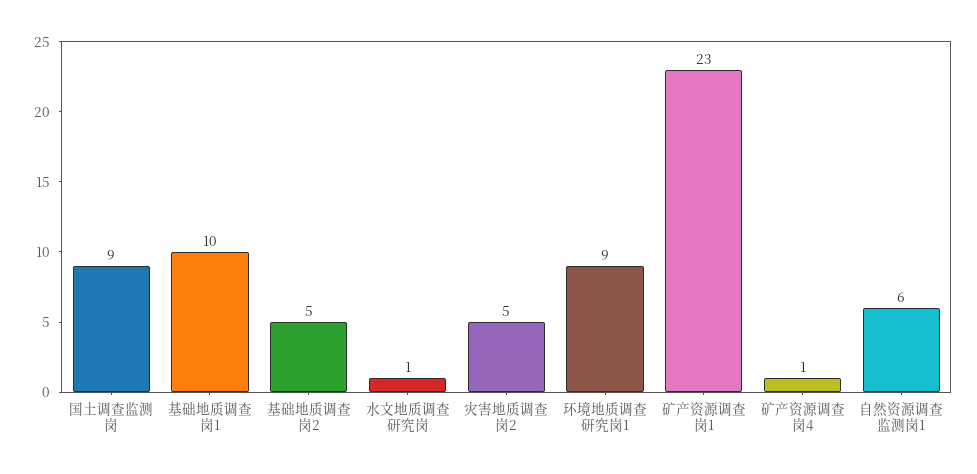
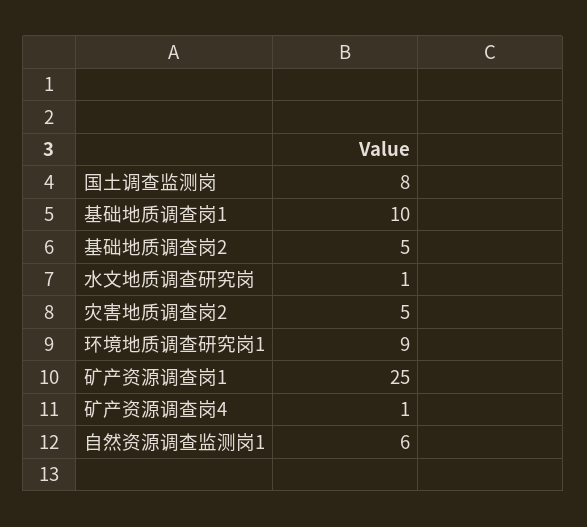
  {
-   "国土调查监测岗": 9,
+   "国土调查监测岗": 8,
    "基础地质调查岗1": 10,
    "基础地质调查岗2": 5,
    "水文地质调查研究岗": 1,
    "灾害地质调查岗2": 5,
    "环境地质调查研究岗1": 9,
-   "矿产资源调查岗1": 23,
+   "矿产资源调查岗1": 25,
    "矿产资源调查岗4": 1,
    "自然资源调查监测岗1": 6
  }

